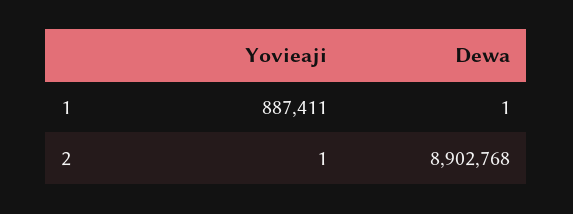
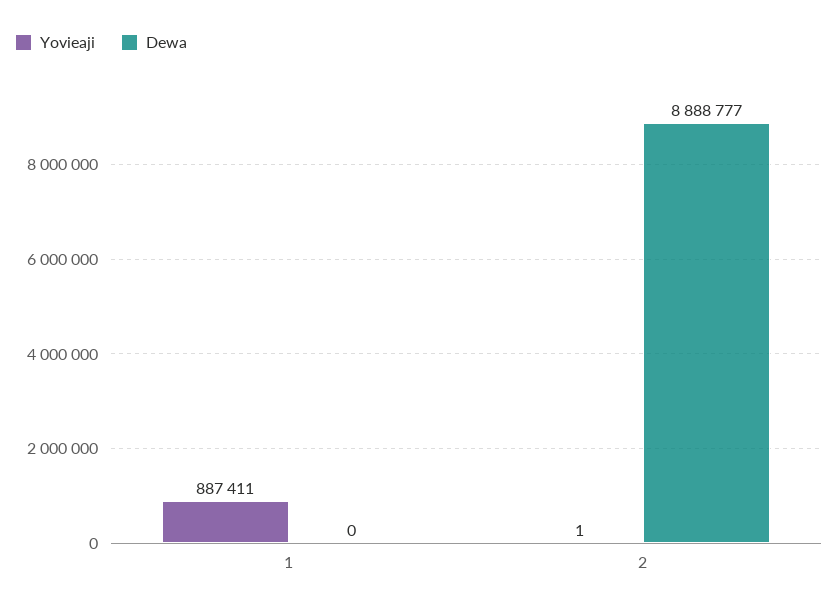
  {
    "Yovieaji": {
      "1": 887411,
      "2": 1
    },
    "Dewa": {
-     "1": 1,
+     "1": 0,
-     "2": 8902768
+     "2": 8888777
    }
  }

